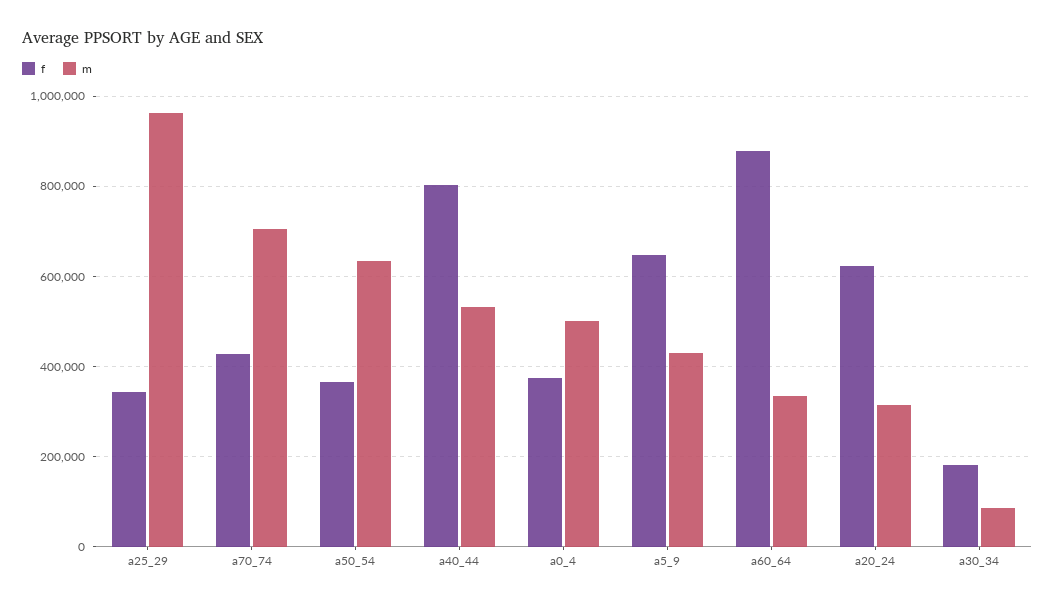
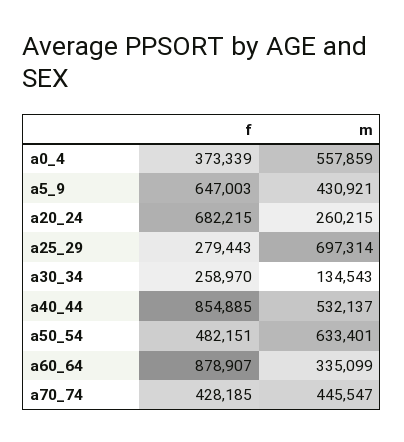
  {
    "f": {
-     "a25_29": 340000,
+     "a25_29": 279443,
      "a70_74": 428185,
-     "a50_54": 360000,
+     "a50_54": 482151,
-     "a40_44": 800000,
+     "a40_44": 854885,
      "a0_4": 373339,
      "a5_9": 647003,
      "a60_64": 878907,
-     "a20_24": 620000,
+     "a20_24": 682215,
-     "a30_34": 180000
+     "a30_34": 258970
    },
    "m": {
-     "a25_29": 960000,
+     "a25_29": 697314,
-     "a70_74": 700000,
+     "a70_74": 445547,
      "a50_54": 633401,
      "a40_44": 532137,
-     "a0_4": 500000,
+     "a0_4": 557859,
      "a5_9": 430921,
      "a60_64": 335099,
-     "a20_24": 320000,
+     "a20_24": 260215,
-     "a30_34": 80000
+     "a30_34": 134543
    }
  }

